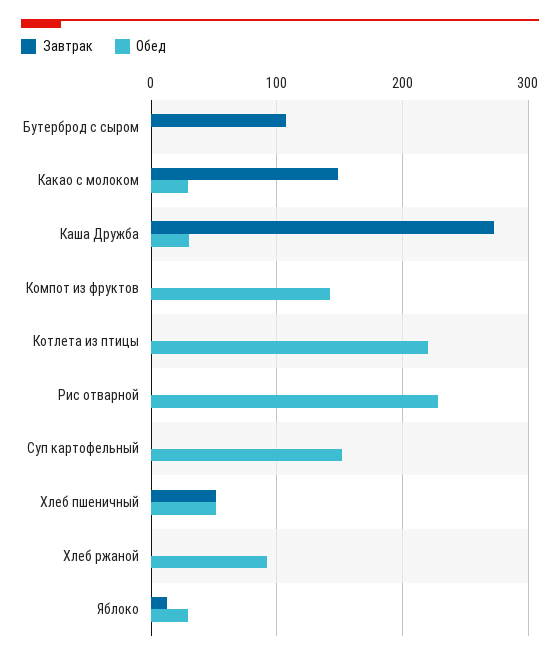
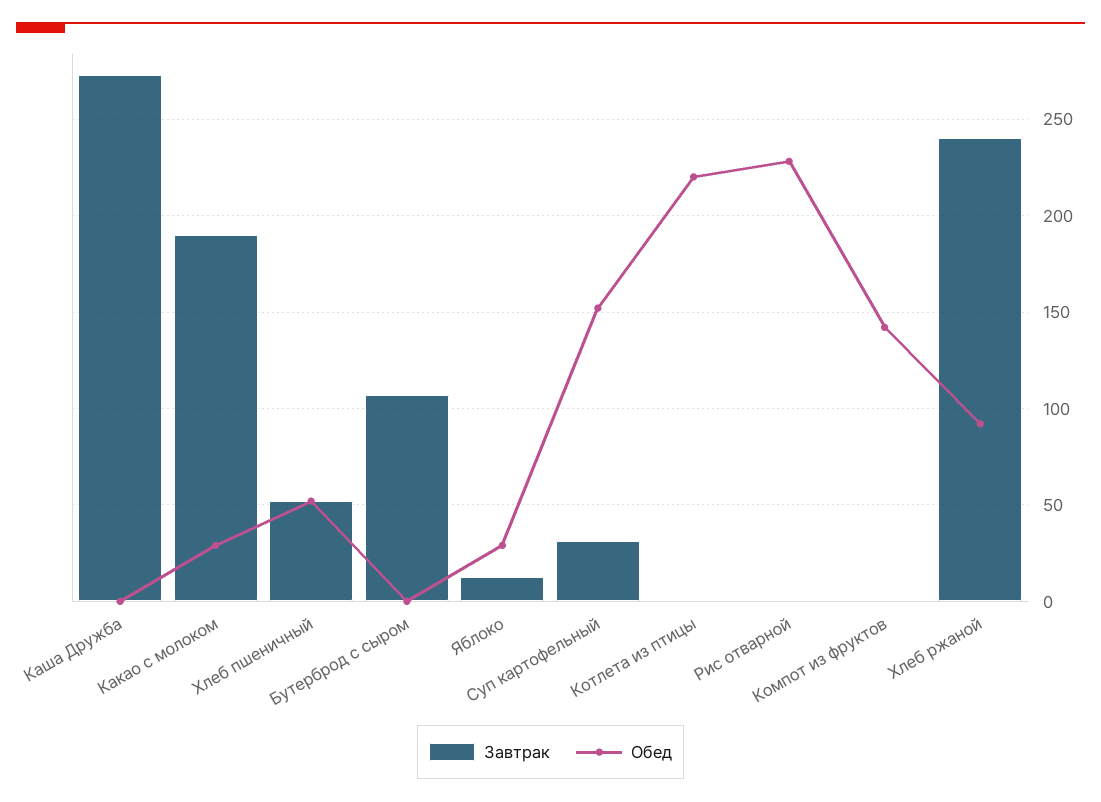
  {
    "Завтрак": {
      "Бутерброд с сыром": 105,
-     "Какао с молоком": 150,
+     "Какао с молоком": 190,
      "Каша Дружба": 275,
      "Компот из фруктов": 0,
      "Котлета из птицы": 0,
      "Рис отварной": 0,
-     "Суп картофельный": 0,
+     "Суп картофельный": 30,
      "Хлеб пшеничный": 50,
-     "Хлеб ржаной": 0,
+     "Хлеб ржаной": 240,
      "Яблоко": 15
    },
    "Обед": {
      "Бутерброд с сыром": 0,
      "Какао с молоком": 30,
-     "Каша Дружба": 30,
+     "Каша Дружба": 0,
      "Компот из фруктов": 140,
      "Котлета из птицы": 220,
      "Рис отварной": 230,
      "Суп картофельный": 150,
      "Хлеб пшеничный": 50,
      "Хлеб ржаной": 90,
      "Яблоко": 30
    }
  }

